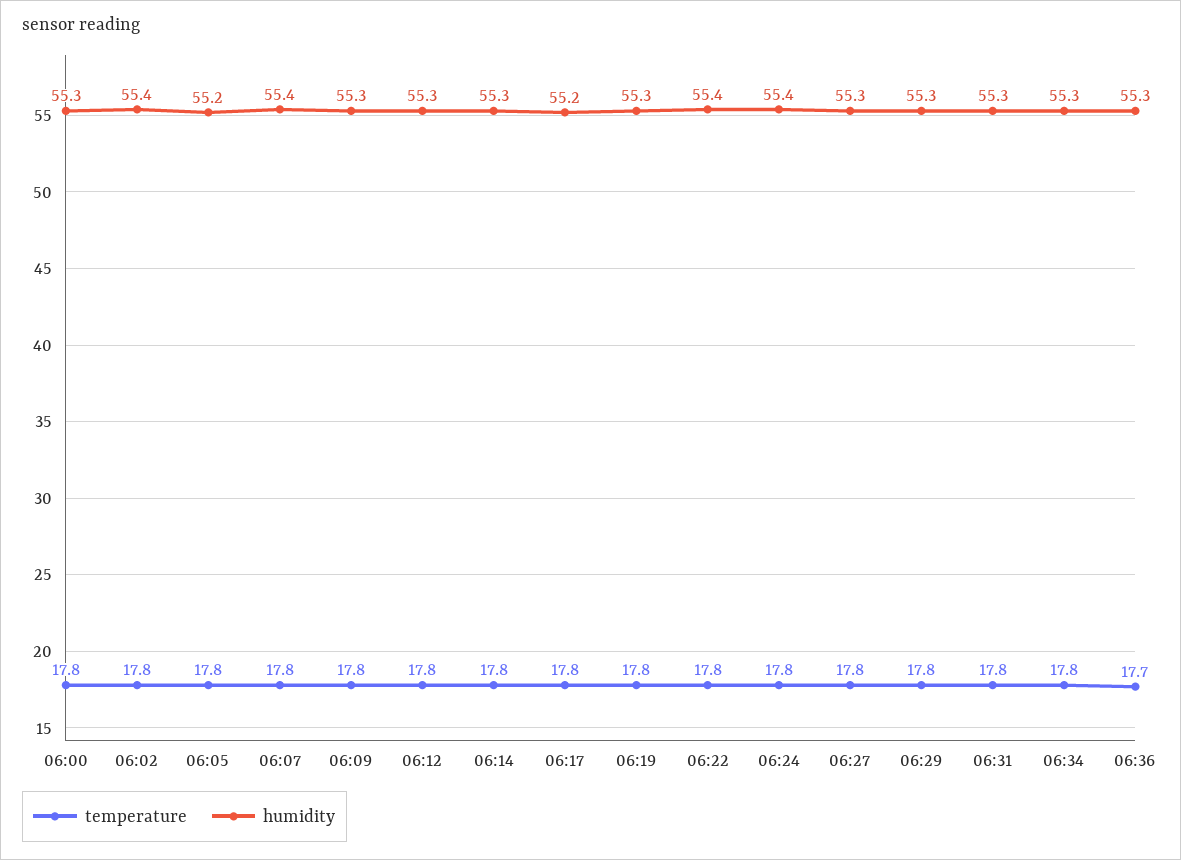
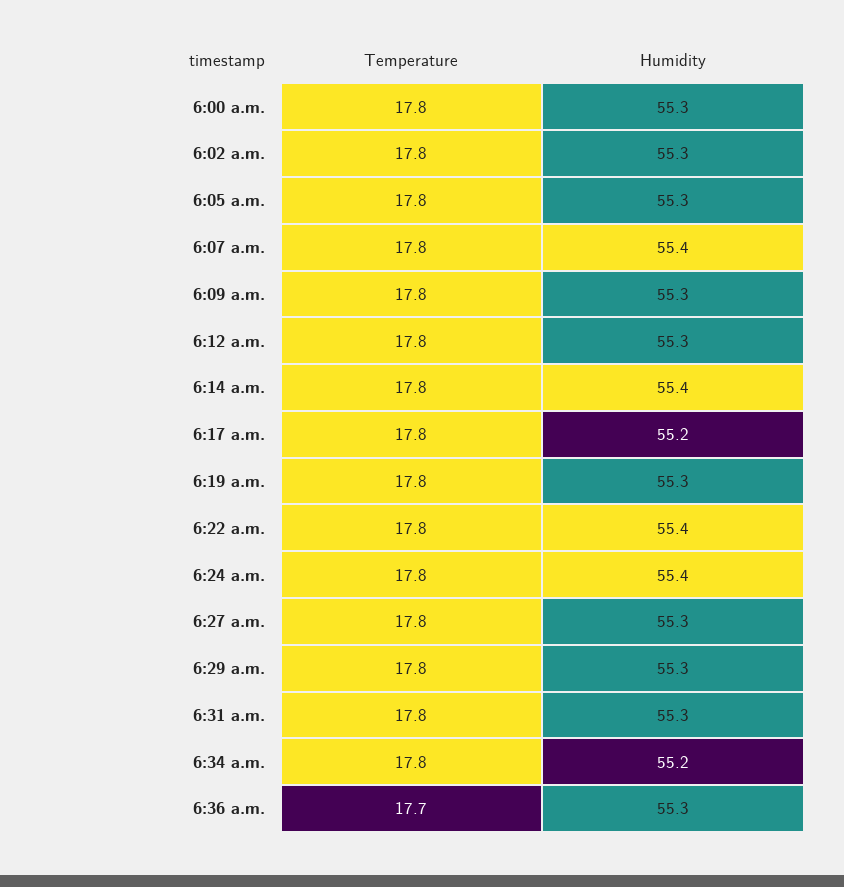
  {
    "temperature": {
      "06:00": 17.8,
      "06:02": 17.8,
      "06:05": 17.8,
      "06:07": 17.8,
      "06:09": 17.8,
      "06:12": 17.8,
      "06:14": 17.8,
      "06:17": 17.8,
      "06:19": 17.8,
      "06:22": 17.8,
      "06:24": 17.8,
      "06:27": 17.8,
      "06:29": 17.8,
      "06:31": 17.8,
      "06:34": 17.8,
      "06:36": 17.7
    },
    "humidity": {
      "06:00": 55.3,
-     "06:02": 55.4,
+     "06:02": 55.3,
-     "06:05": 55.2,
+     "06:05": 55.3,
      "06:07": 55.4,
      "06:09": 55.3,
      "06:12": 55.3,
-     "06:14": 55.3,
+     "06:14": 55.4,
      "06:17": 55.2,
      "06:19": 55.3,
      "06:22": 55.4,
      "06:24": 55.4,
      "06:27": 55.3,
      "06:29": 55.3,
      "06:31": 55.3,
-     "06:34": 55.3,
+     "06:34": 55.2,
      "06:36": 55.3
    }
  }

